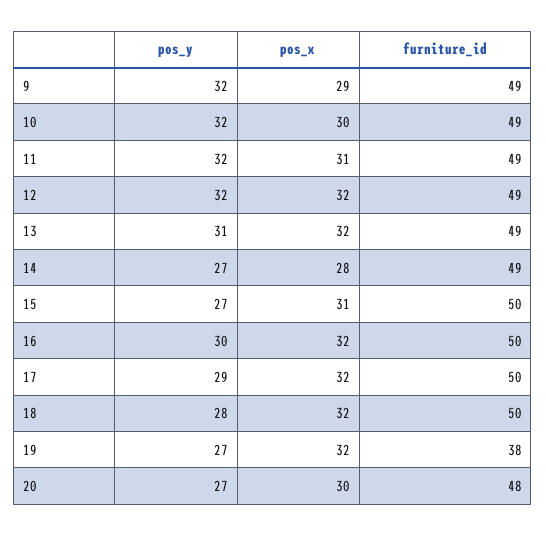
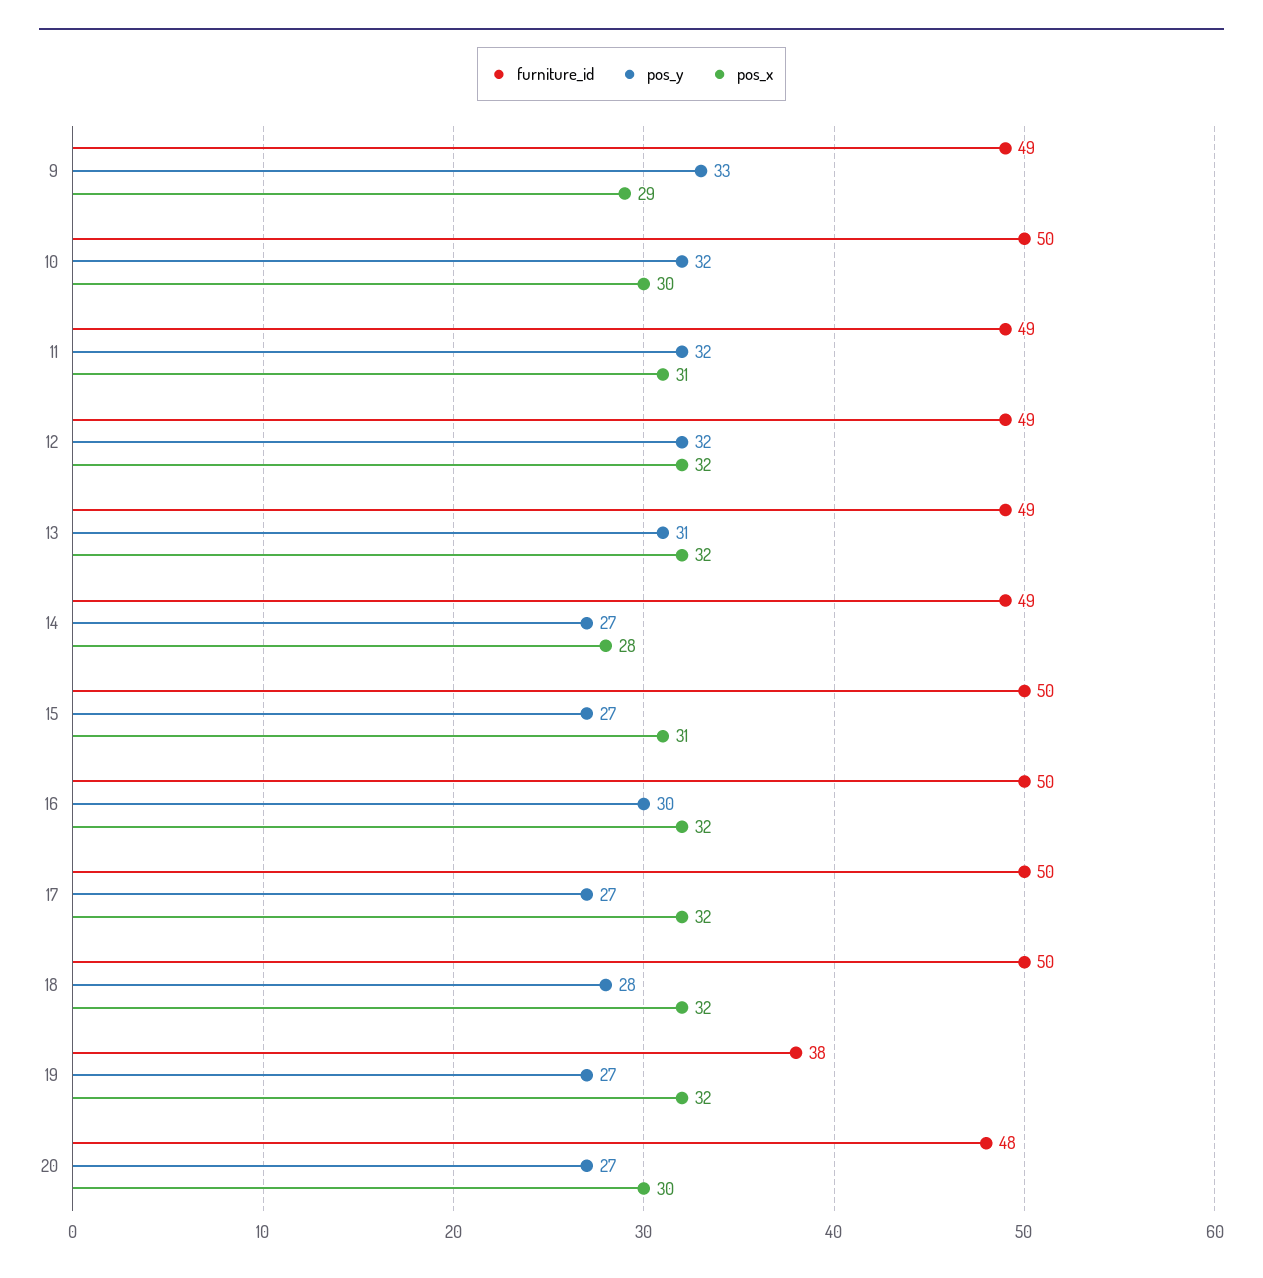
  {
    "pos_y": {
-     "9": 32,
+     "9": 33,
      "10": 32,
      "11": 32,
      "12": 32,
      "13": 31,
      "14": 27,
      "15": 27,
      "16": 30,
-     "17": 29,
+     "17": 27,
      "18": 28,
      "19": 27,
      "20": 27
    },
    "pos_x": {
      "9": 29,
      "10": 30,
      "11": 31,
      "12": 32,
      "13": 32,
      "14": 28,
      "15": 31,
      "16": 32,
      "17": 32,
      "18": 32,
      "19": 32,
      "20": 30
    },
    "furniture_id": {
      "9": 49,
-     "10": 49,
+     "10": 50,
      "11": 49,
      "12": 49,
      "13": 49,
      "14": 49,
      "15": 50,
      "16": 50,
      "17": 50,
      "18": 50,
      "19": 38,
      "20": 48
    }
  }

